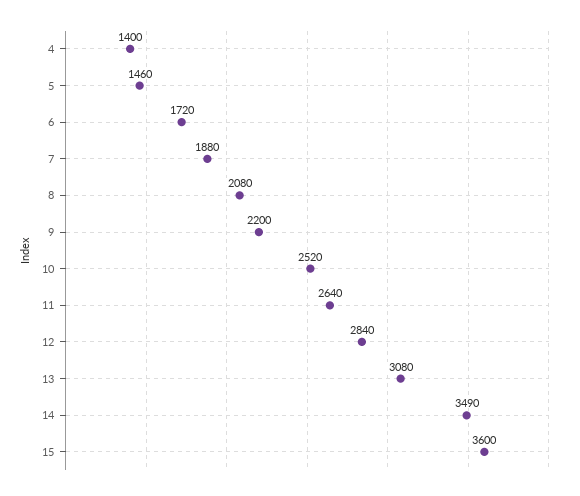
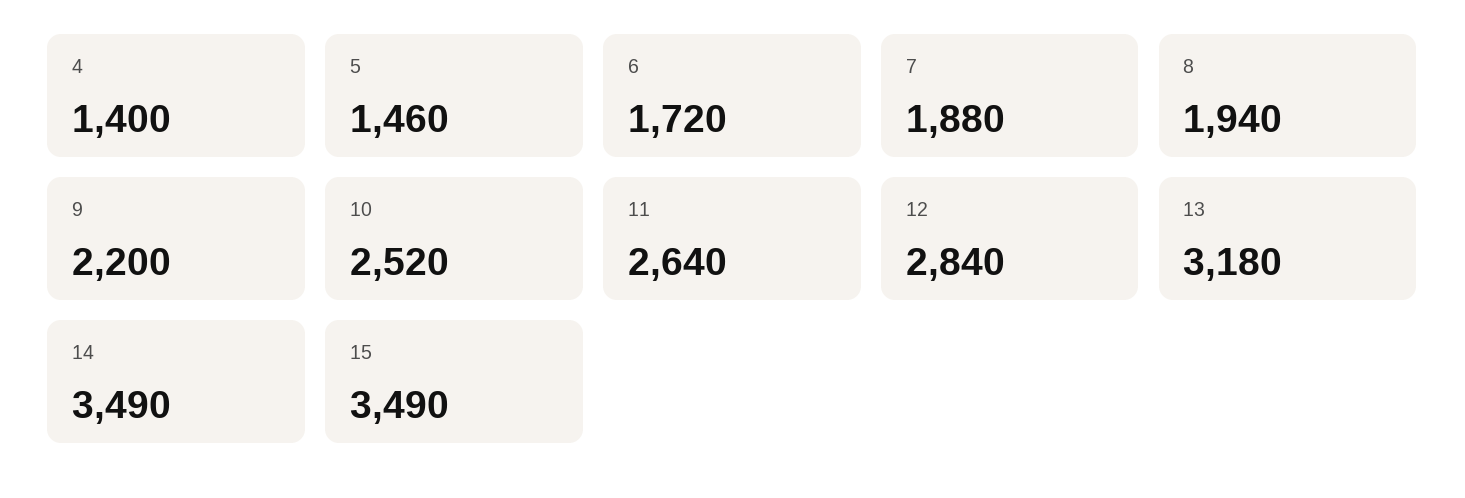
  {
    "4": 1400,
    "5": 1460,
    "6": 1720,
    "7": 1880,
-   "8": 2080,
+   "8": 1940,
    "9": 2200,
    "10": 2520,
    "11": 2640,
    "12": 2840,
-   "13": 3080,
+   "13": 3180,
    "14": 3490,
-   "15": 3600
+   "15": 3490
  }

